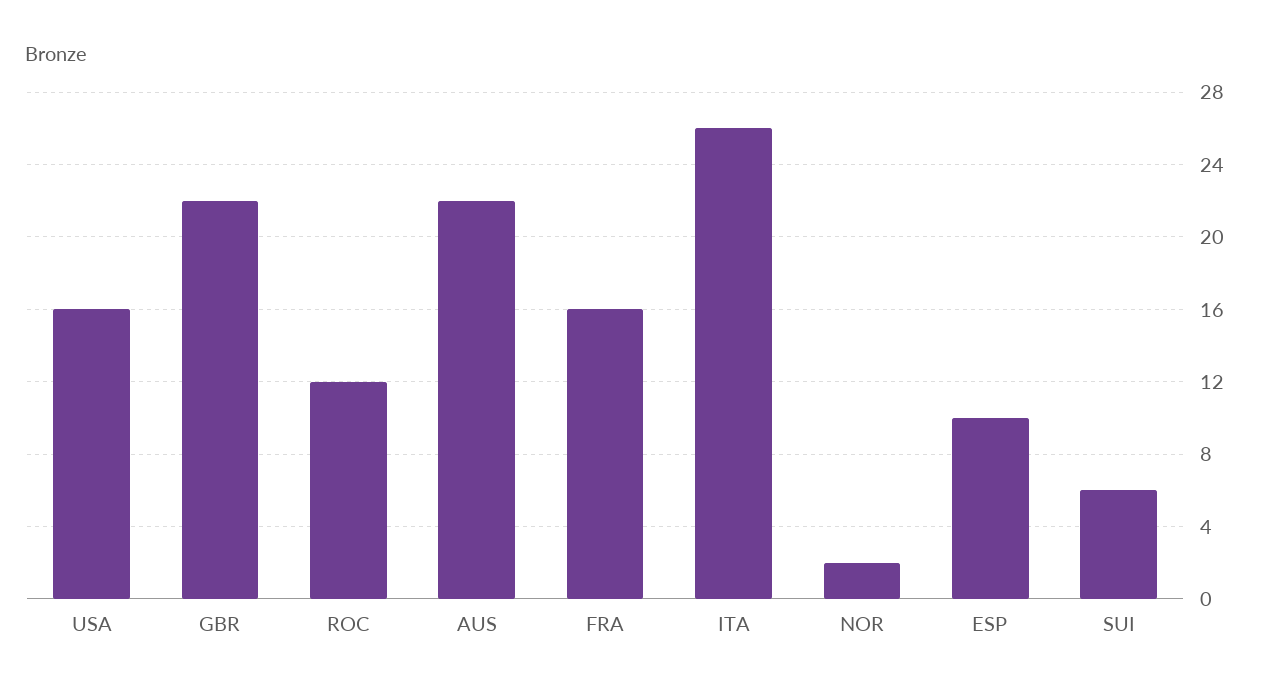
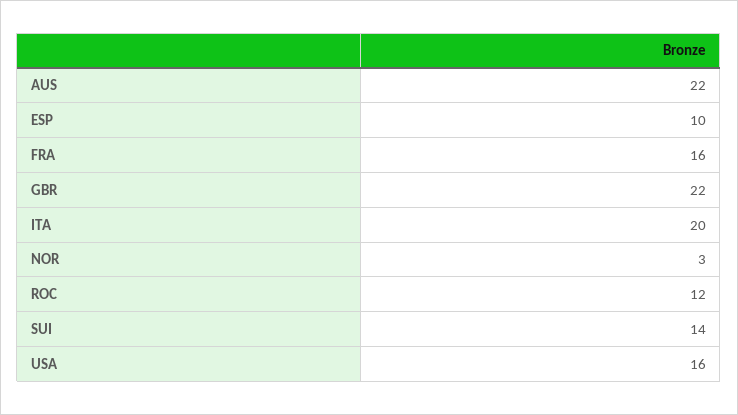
  {
    "USA": 16,
    "GBR": 22,
    "ROC": 12,
    "AUS": 22,
    "FRA": 16,
-   "ITA": 26,
+   "ITA": 20,
-   "NOR": 2,
+   "NOR": 3,
    "ESP": 10,
-   "SUI": 6
+   "SUI": 14
  }

